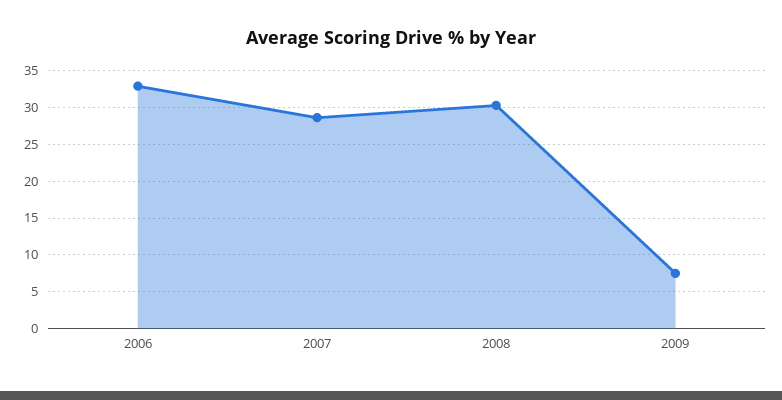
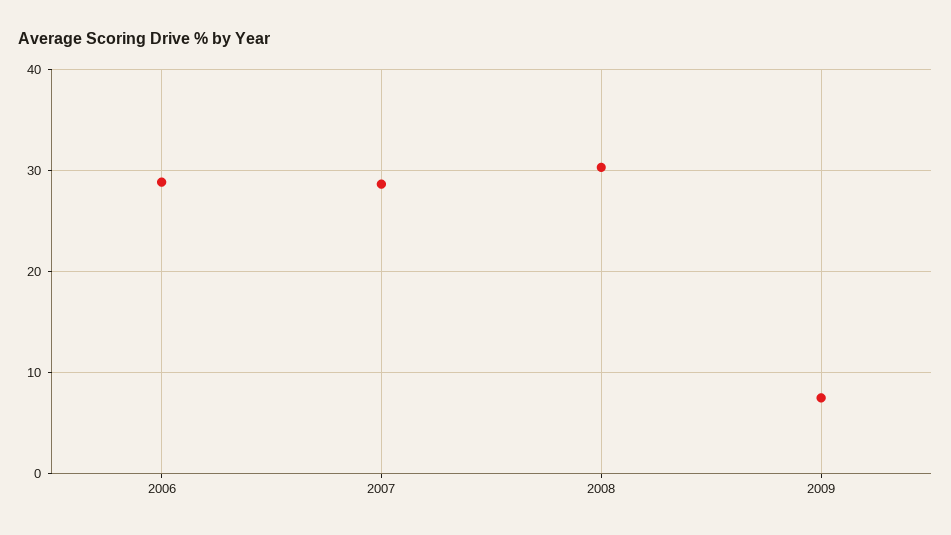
  {
-   "2006": 33,
+   "2006": 29,
    "2007": 29,
    "2008": 30,
    "2009": 8
  }

